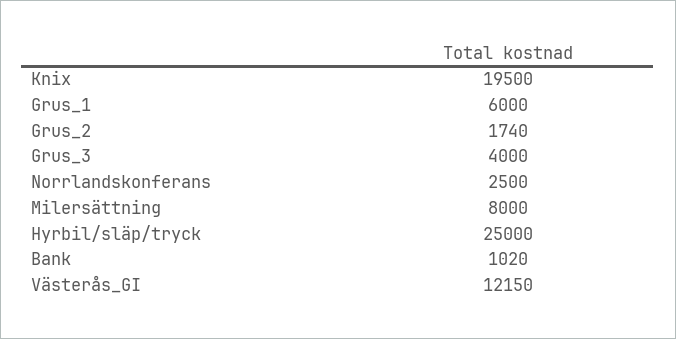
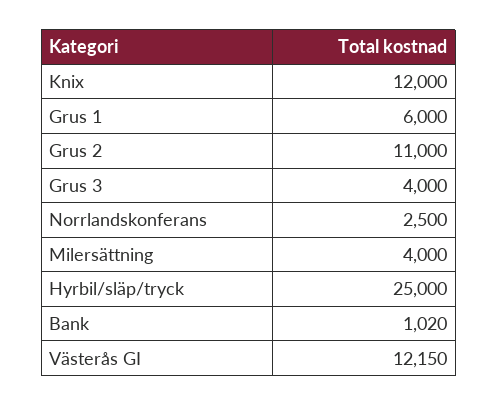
  {
-   "Knix": 19500,
+   "Knix": 12000,
    "Grus_1": 6000,
-   "Grus_2": 1740,
+   "Grus_2": 11000,
    "Grus_3": 4000,
    "Norrlandskonferans": 2500,
-   "Milersättning": 8000,
+   "Milersättning": 4000,
    "Hyrbil/släp/tryck": 25000,
    "Bank": 1020,
    "Västerås_GI": 12150
  }

